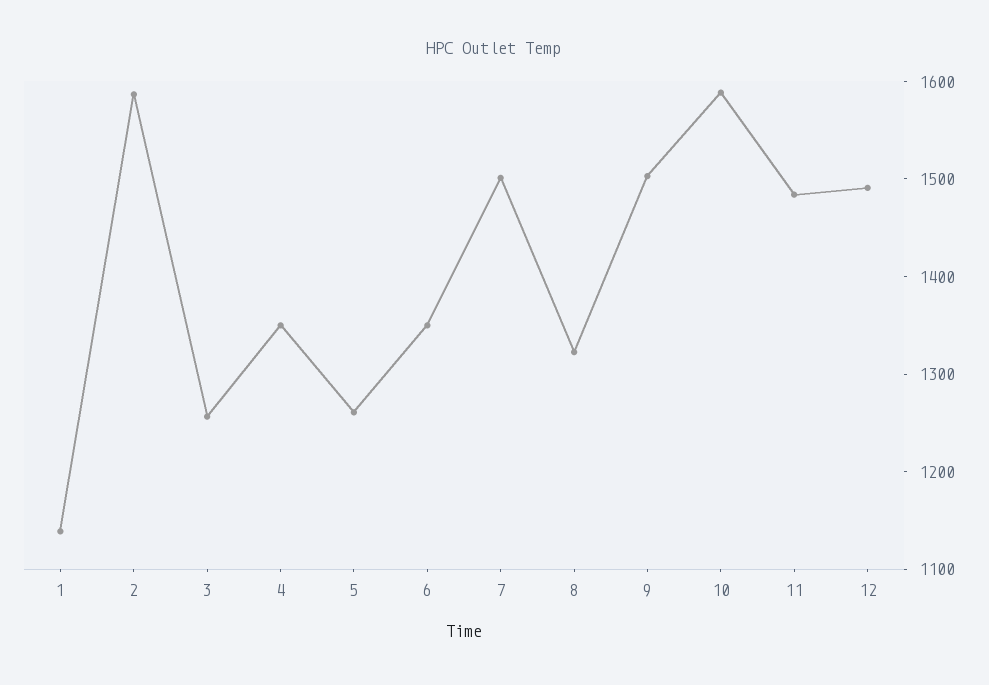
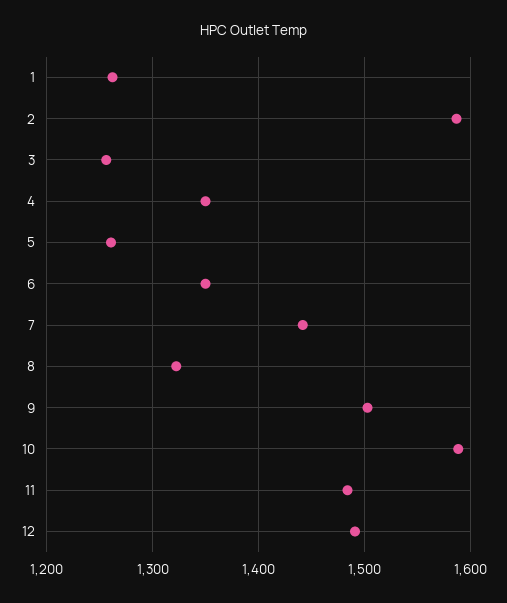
  {
-   "1": 1140,
+   "1": 1260,
    "2": 1590,
    "3": 1260,
    "4": 1350,
    "5": 1260,
    "6": 1350,
-   "7": 1500,
+   "7": 1440,
    "8": 1320,
    "9": 1500,
    "10": 1590,
    "11": 1480,
    "12": 1490
  }

